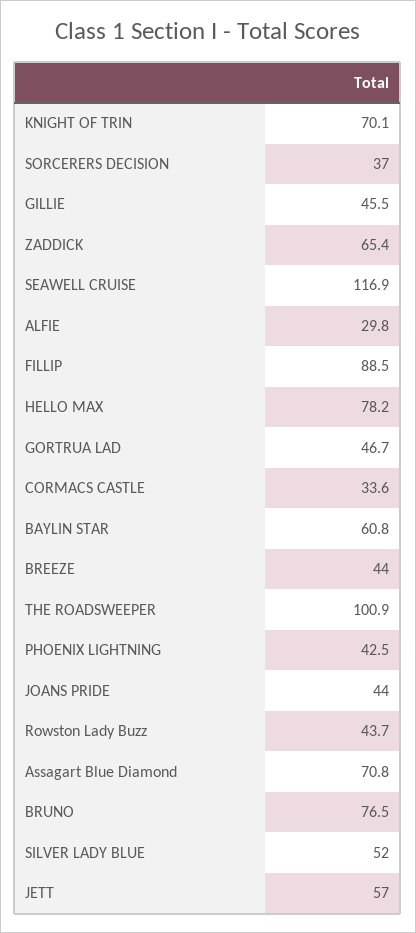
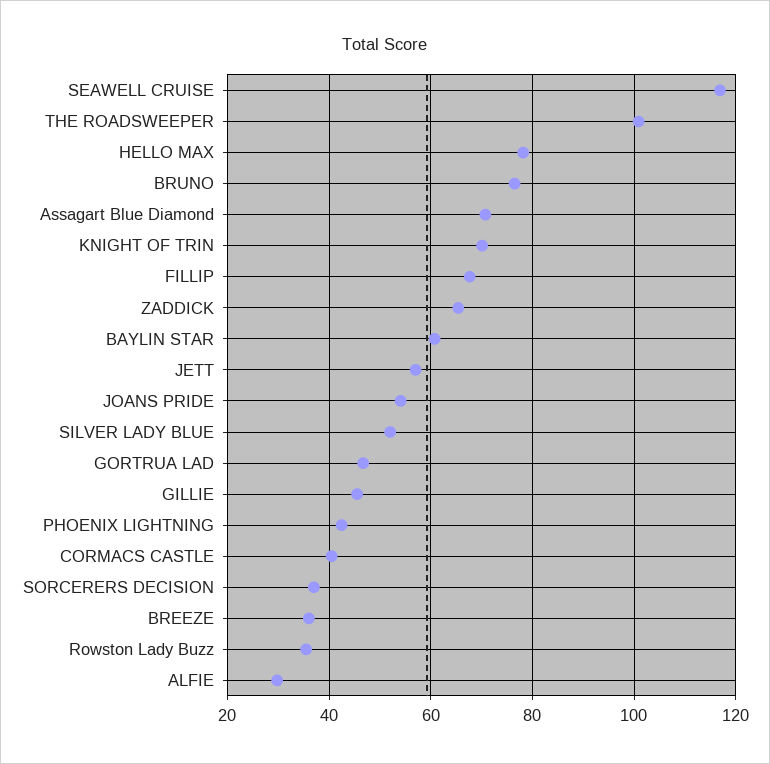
  {
    "KNIGHT OF TRIN": 70.1,
    "SORCERERS DECISION": 37,
    "GILLIE": 45.5,
    "ZADDICK": 65.4,
    "SEAWELL CRUISE": 116.9,
    "ALFIE": 29.8,
-   "FILLIP": 88.5,
+   "FILLIP": 68,
    "HELLO MAX": 78.2,
    "GORTRUA LAD": 46.7,
-   "CORMACS CASTLE": 33.6,
+   "CORMACS CASTLE": 40,
    "BAYLIN STAR": 60.8,
-   "BREEZE": 44,
+   "BREEZE": 36,
    "THE ROADSWEEPER": 100.9,
    "PHOENIX LIGHTNING": 42.5,
-   "JOANS PRIDE": 44,
+   "JOANS PRIDE": 54,
-   "Rowston Lady Buzz": 43.7,
+   "Rowston Lady Buzz": 36,
    "Assagart Blue Diamond": 70.8,
    "BRUNO": 76.5,
    "SILVER LADY BLUE": 52,
    "JETT": 57
  }

